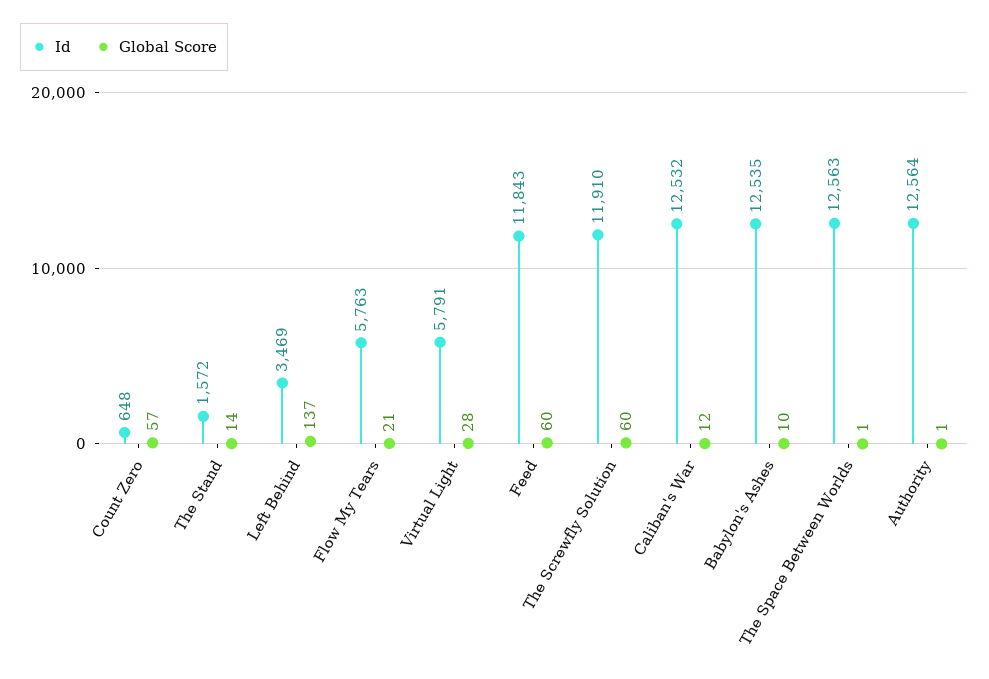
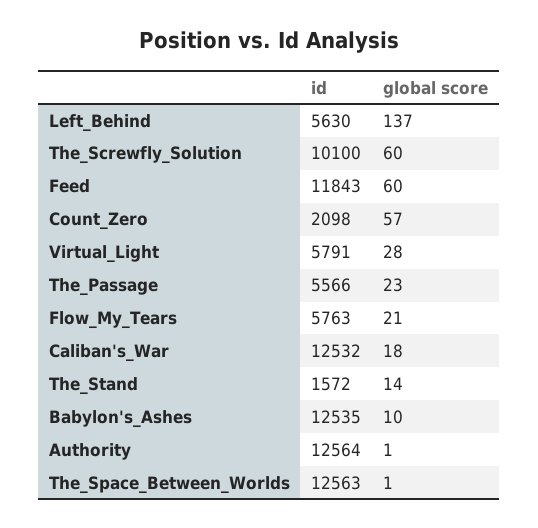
  {
    "Id": {
-     "Count Zero": 648,
+     "Count Zero": 2098,
      "The Stand": 1572,
-     "Left Behind": 3469,
+     "Left Behind": 5630,
      "Flow My Tears": 5763,
      "Virtual Light": 5791,
      "Feed": 11843,
-     "The Screwfly Solution": 11910,
+     "The Screwfly Solution": 10100,
      "Caliban's War": 12532,
      "Babylon's Ashes": 12535,
      "The Space Between Worlds": 12563,
-     "Authority": 12564
+     "Authority": 12564,
+     "The_Passage": 5566
    },
    "Global Score": {
      "Count Zero": 57,
      "The Stand": 14,
      "Left Behind": 137,
      "Flow My Tears": 21,
      "Virtual Light": 28,
      "Feed": 60,
      "The Screwfly Solution": 60,
-     "Caliban's War": 12,
+     "Caliban's War": 18,
      "Babylon's Ashes": 10,
      "The Space Between Worlds": 1,
-     "Authority": 1
+     "Authority": 1,
+     "The_Passage": 23
    }
  }

